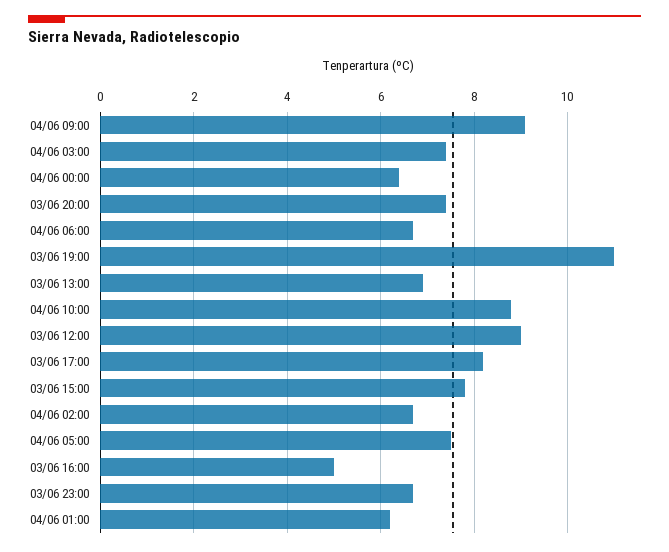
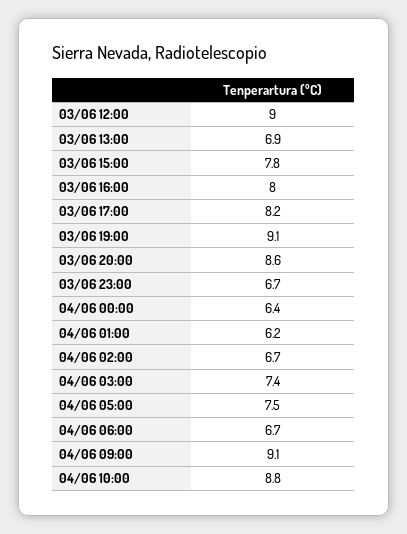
  {
    "04/06 09:00": 9.1,
    "04/06 03:00": 7.4,
    "04/06 00:00": 6.4,
-   "03/06 20:00": 7.5,
+   "03/06 20:00": 8.6,
    "04/06 06:00": 6.7,
-   "03/06 19:00": 11,
+   "03/06 19:00": 9.1,
    "03/06 13:00": 6.9,
    "04/06 10:00": 8.8,
    "03/06 12:00": 9,
    "03/06 17:00": 8.2,
    "03/06 15:00": 7.8,
    "04/06 02:00": 6.7,
    "04/06 05:00": 7.5,
-   "03/06 16:00": 5,
+   "03/06 16:00": 8,
    "03/06 23:00": 6.7,
    "04/06 01:00": 6.2
  }

